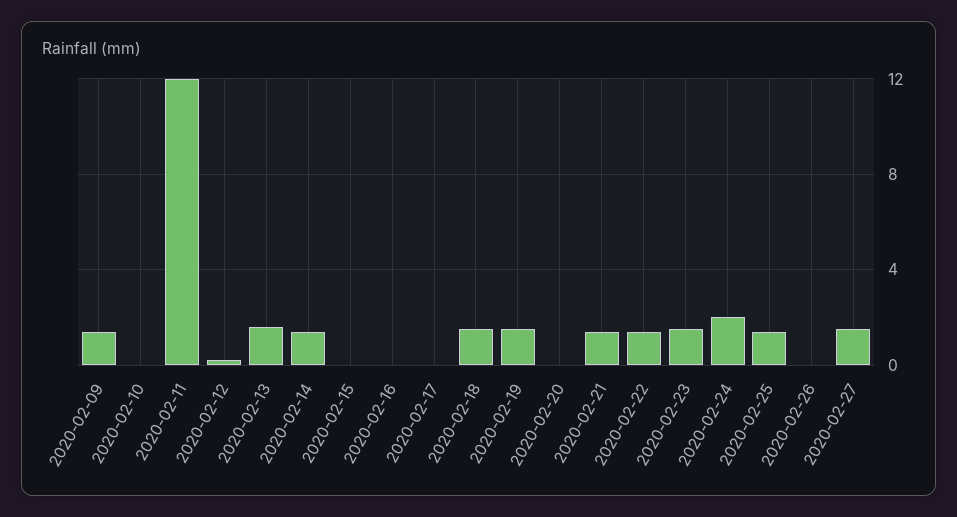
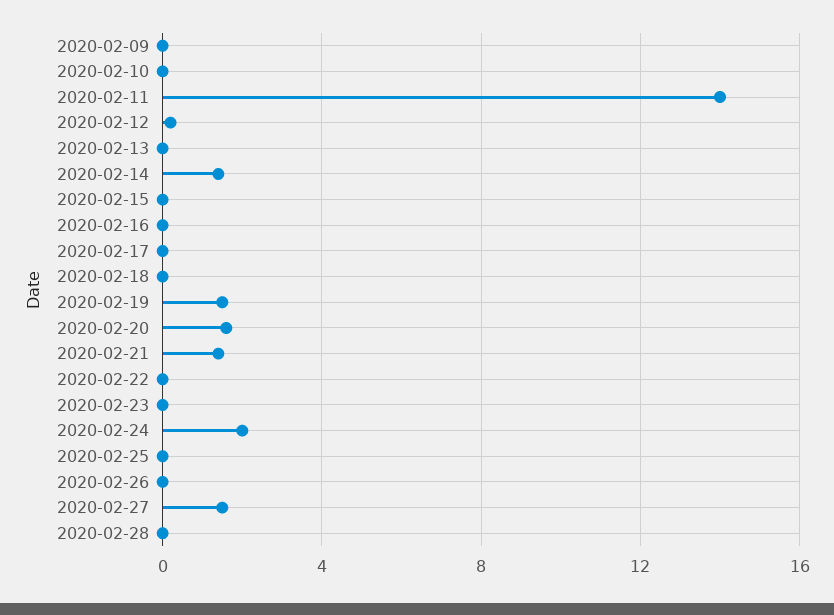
  {
-   "2020-02-09": 1.5,
+   "2020-02-09": 0,
    "2020-02-10": 0,
-   "2020-02-11": 12,
+   "2020-02-11": 14,
    "2020-02-12": 0,
-   "2020-02-13": 1.5,
+   "2020-02-13": 0,
    "2020-02-14": 1.5,
    "2020-02-15": 0,
    "2020-02-16": 0,
    "2020-02-17": 0,
-   "2020-02-18": 1.5,
+   "2020-02-18": 0,
    "2020-02-19": 1.5,
-   "2020-02-20": 0,
+   "2020-02-20": 1.5,
    "2020-02-21": 1.5,
-   "2020-02-22": 1.5,
+   "2020-02-22": 0,
-   "2020-02-23": 1.5,
+   "2020-02-23": 0,
    "2020-02-24": 2,
-   "2020-02-25": 1.5,
+   "2020-02-25": 0,
    "2020-02-26": 0,
-   "2020-02-27": 1.5
+   "2020-02-27": 1.5,
+   "2020-02-28": 0
  }

